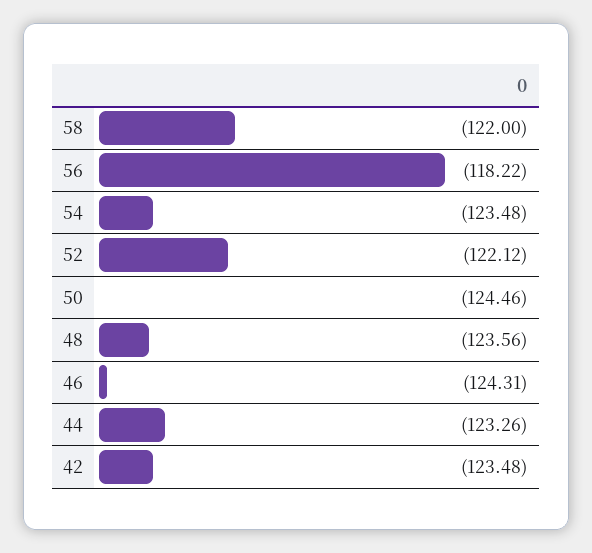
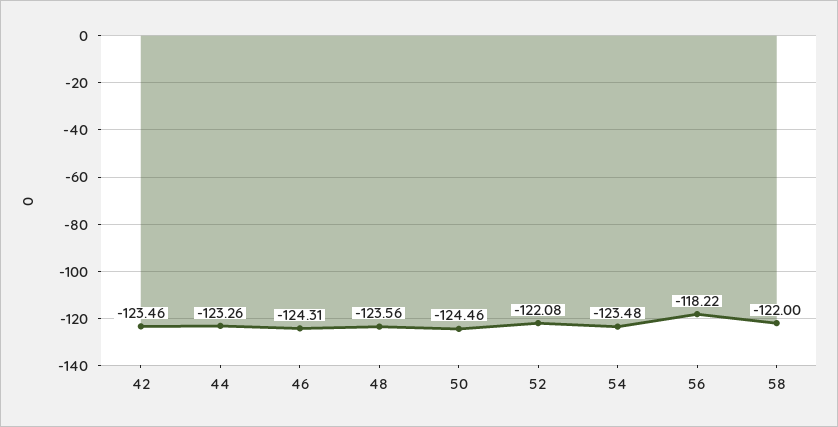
  {
    "58": -122,
    "56": -118.22,
    "54": -123.48,
-   "52": -122.12,
+   "52": -122.08,
    "50": -124.46,
    "48": -123.56,
    "46": -124.31,
    "44": -123.26,
-   "42": -123.48
+   "42": -123.46
  }

